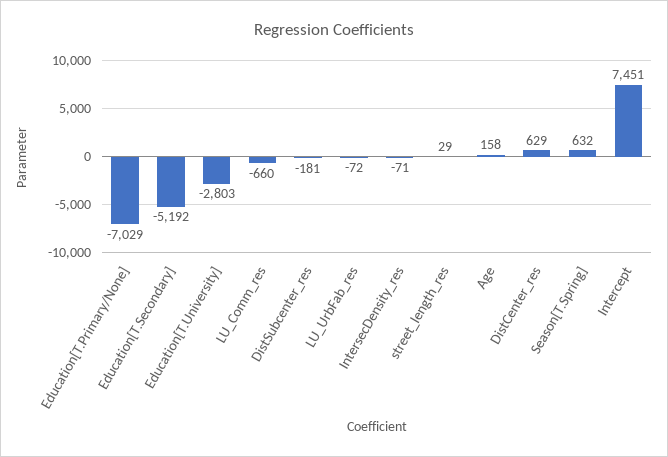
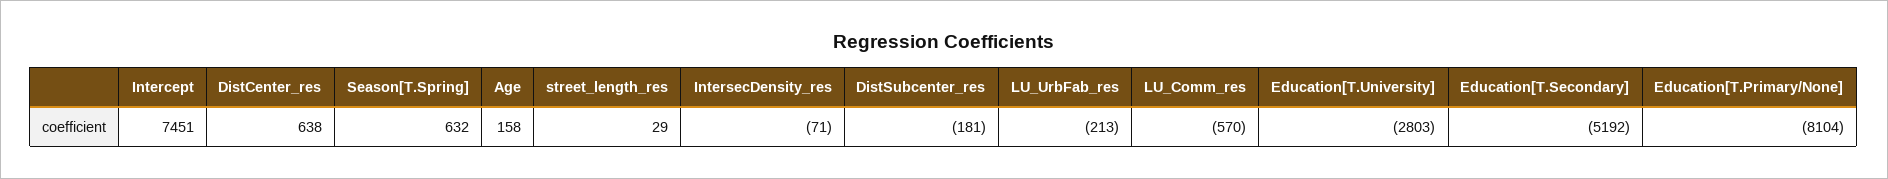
  {
-   "Education[T.Primary/None]": -7029,
+   "Education[T.Primary/None]": -8104,
    "Education[T.Secondary]": -5192,
    "Education[T.University]": -2803,
-   "LU_Comm_res": -660,
+   "LU_Comm_res": -570,
    "DistSubcenter_res": -181,
-   "LU_UrbFab_res": -72,
+   "LU_UrbFab_res": -213,
    "IntersecDensity_res": -71,
    "street_length_res": 29,
    "Age": 158,
-   "DistCenter_res": 629,
+   "DistCenter_res": 638,
    "Season[T.Spring]": 632,
    "Intercept": 7451
  }

